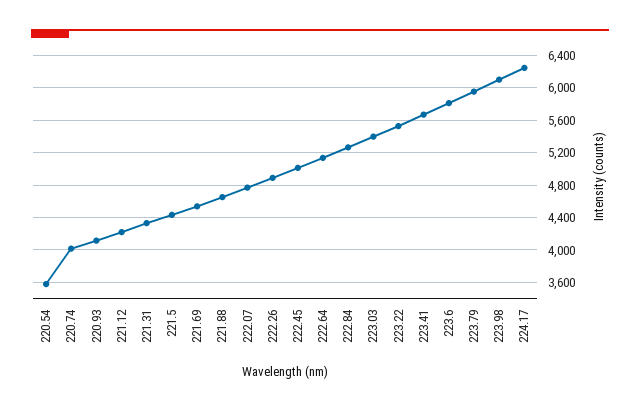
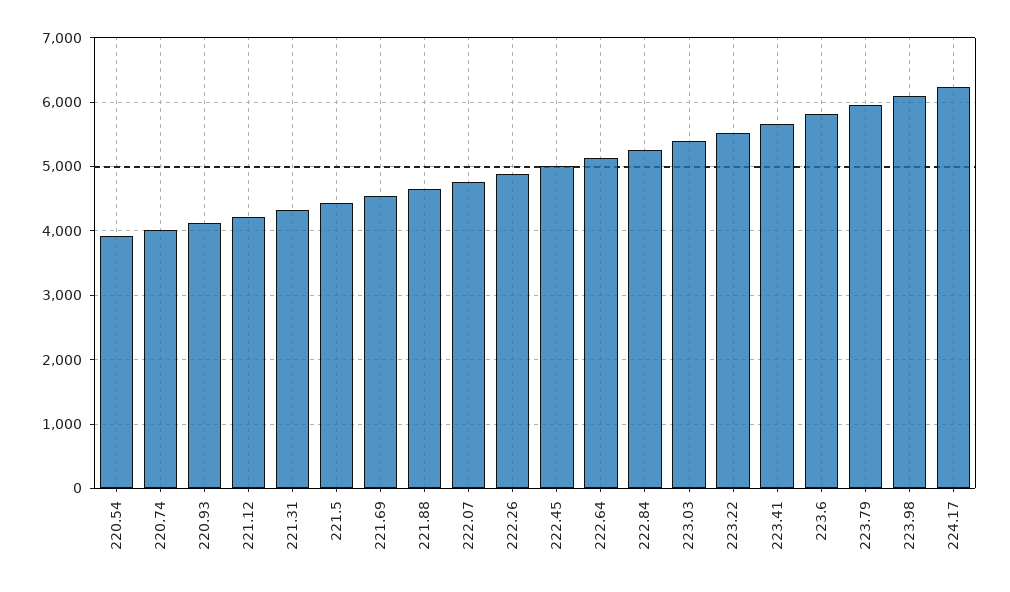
  {
-   "220.54": 3600,
+   "220.54": 3900,
    "220.74": 4000,
    "220.93": 4100,
    "221.12": 4200,
    "221.31": 4300,
    "221.5": 4400,
    "221.69": 4500,
    "221.88": 4700,
    "222.07": 4800,
    "222.26": 4900,
    "222.45": 5000,
    "222.64": 5100,
    "222.84": 5300,
    "223.03": 5400,
    "223.22": 5500,
    "223.41": 5700,
    "223.6": 5800,
    "223.79": 6000,
    "223.98": 6100,
    "224.17": 6200
  }

